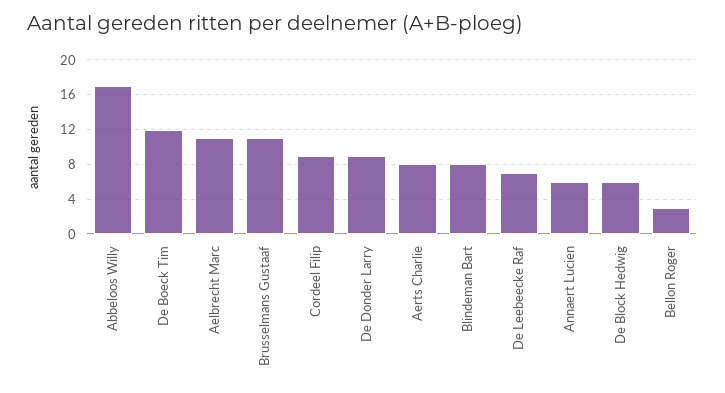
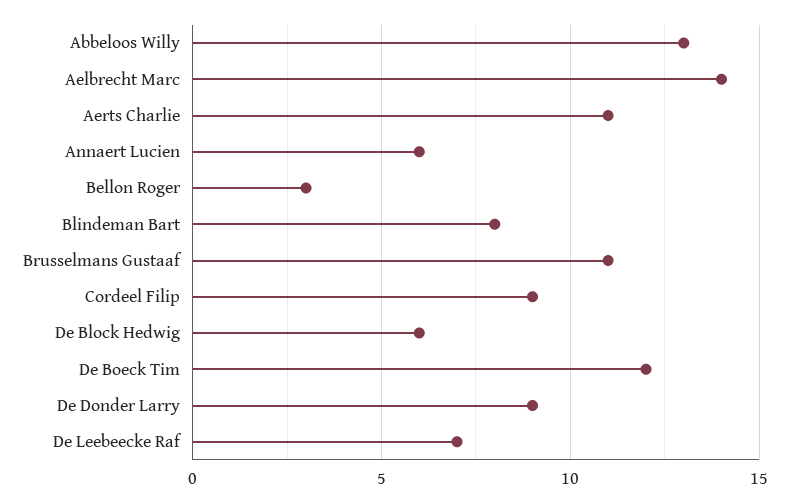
  {
-   "Abbeloos Willy": 17,
+   "Abbeloos Willy": 13,
    "De Boeck Tim": 12,
-   "Aelbrecht Marc": 11,
+   "Aelbrecht Marc": 14,
    "Brusselmans Gustaaf": 11,
    "Cordeel Filip": 9,
    "De Donder Larry": 9,
-   "Aerts Charlie": 8,
+   "Aerts Charlie": 11,
    "Blindeman Bart": 8,
    "De Leebeecke Raf": 7,
    "Annaert Lucien": 6,
    "De Block Hedwig": 6,
    "Bellon Roger": 3
  }

